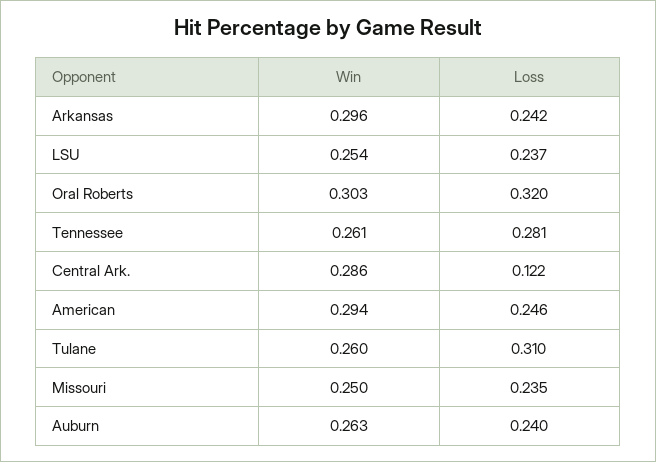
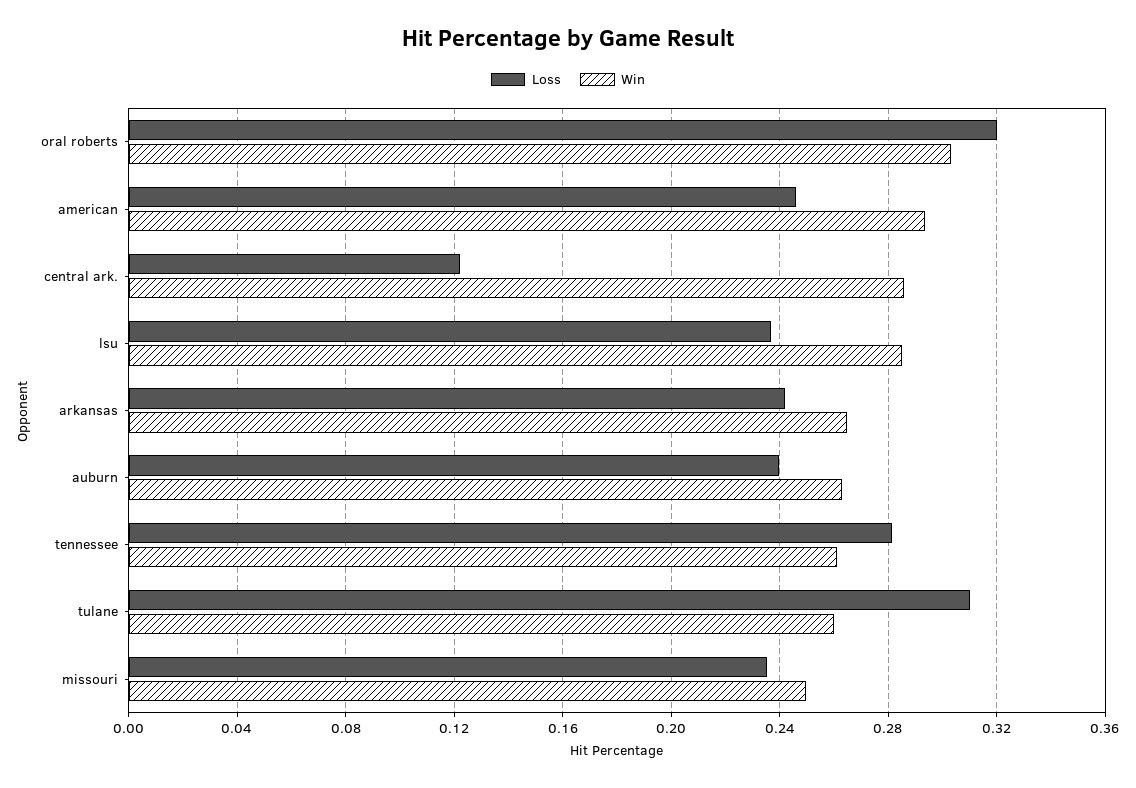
  {
    "Win": {
-     "Arkansas": 0.296,
+     "Arkansas": 0.265,
-     "LSU": 0.254,
+     "LSU": 0.285,
      "Oral Roberts": 0.303,
      "Tennessee": 0.261,
      "Central Ark.": 0.286,
      "American": 0.294,
      "Tulane": 0.26,
      "Missouri": 0.25,
      "Auburn": 0.263
    },
    "Loss": {
      "Arkansas": 0.242,
      "LSU": 0.237,
      "Oral Roberts": 0.32,
      "Tennessee": 0.281,
      "Central Ark.": 0.122,
      "American": 0.246,
      "Tulane": 0.31,
      "Missouri": 0.235,
      "Auburn": 0.24
    }
  }

